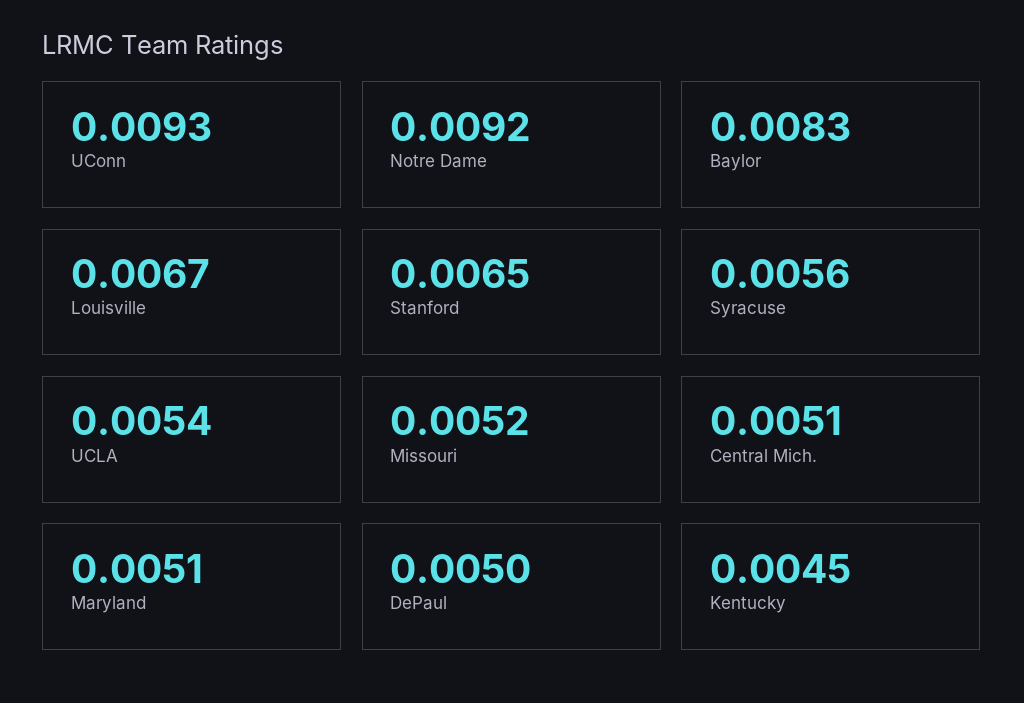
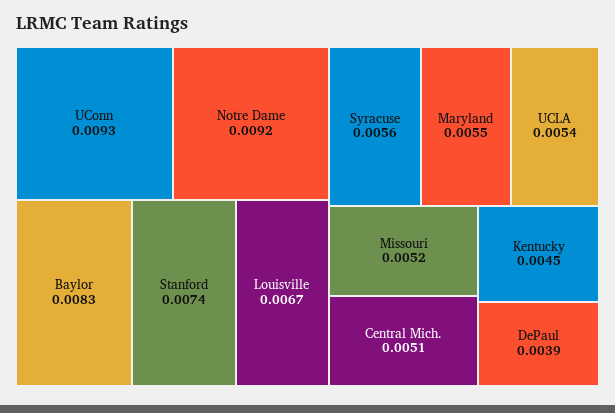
  {
    "UConn": 0.0093,
    "Notre Dame": 0.0092,
    "Baylor": 0.0083,
    "Louisville": 0.0067,
-   "Stanford": 0.0065,
+   "Stanford": 0.0074,
    "Syracuse": 0.0056,
    "UCLA": 0.0054,
    "Missouri": 0.0052,
    "Central Mich.": 0.0051,
-   "Maryland": 0.0051,
+   "Maryland": 0.0055,
-   "DePaul": 0.005,
+   "DePaul": 0.0039,
    "Kentucky": 0.0045
  }

